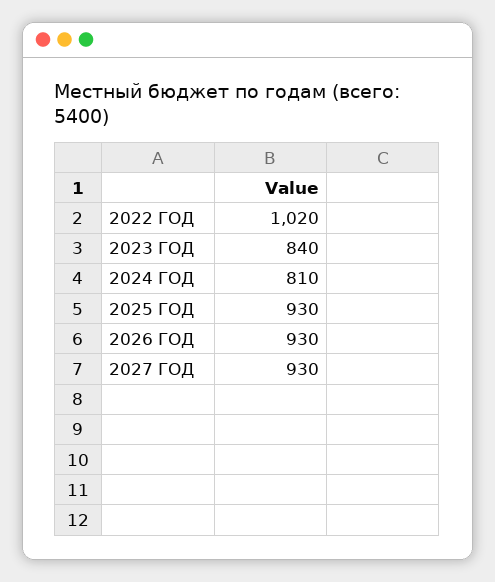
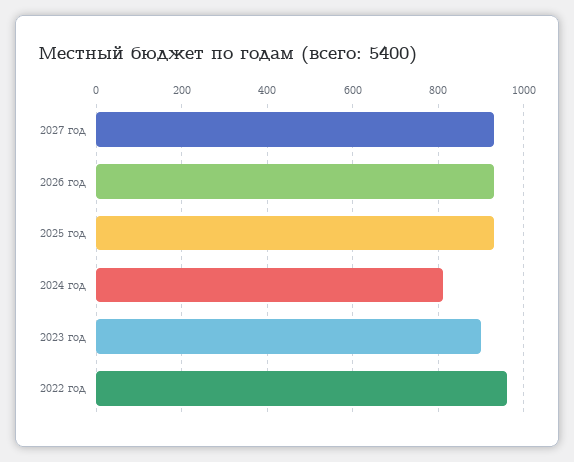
  {
-   "2022 ГОД": 1020,
+   "2022 ГОД": 960,
-   "2023 ГОД": 840,
+   "2023 ГОД": 900,
    "2024 ГОД": 810,
    "2025 ГОД": 930,
    "2026 ГОД": 930,
    "2027 ГОД": 930
  }

